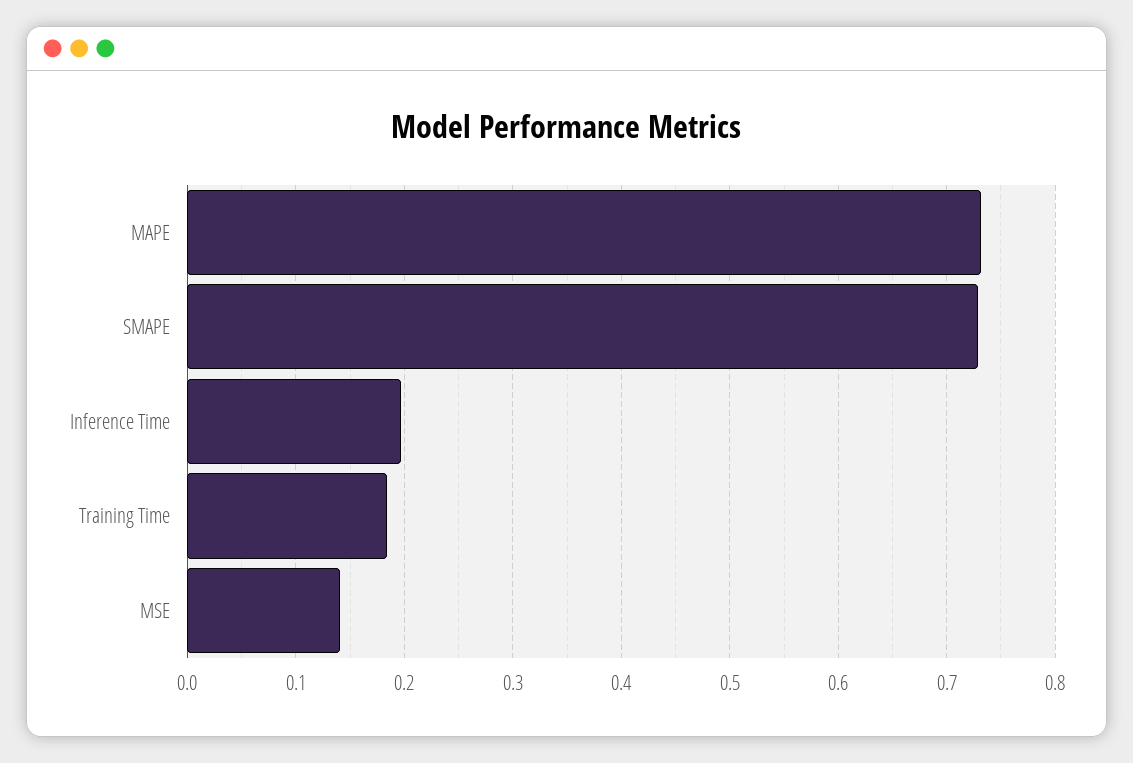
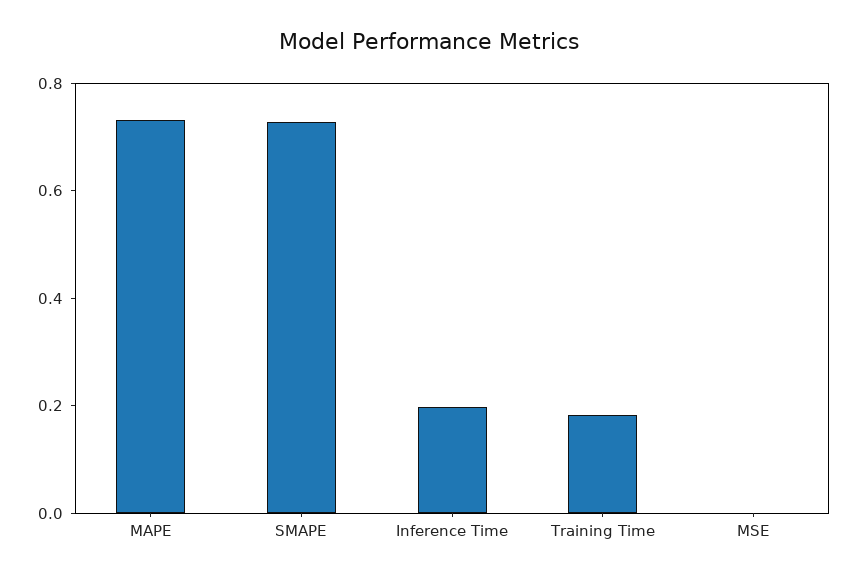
  {
    "MAPE": 0.73,
    "SMAPE": 0.73,
    "Inference Time": 0.2,
    "Training Time": 0.18,
-   "MSE": 0.14
+   "MSE": 0
  }

